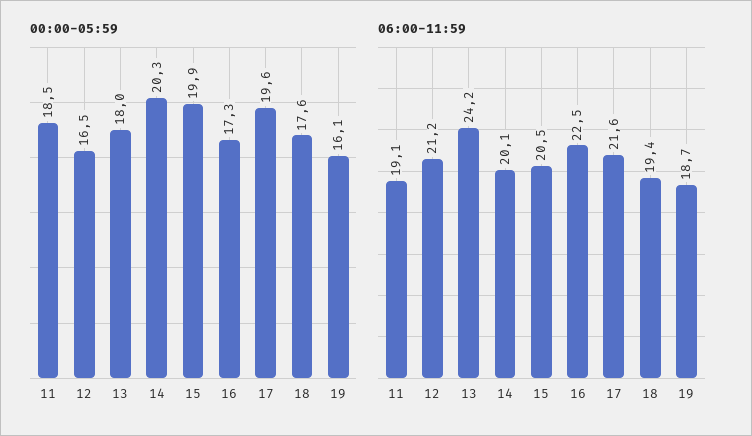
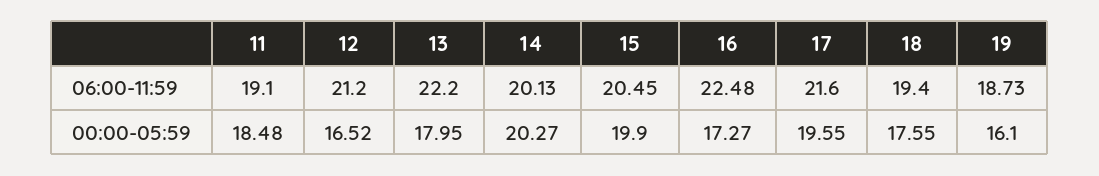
  {
    "00:00-05:59": {
      "11": 18.48,
      "12": 16.52,
      "13": 17.95,
      "14": 20.27,
      "15": 19.9,
      "16": 17.27,
      "17": 19.55,
      "18": 17.55,
      "19": 16.1
    },
    "06:00-11:59": {
      "11": 19.1,
      "12": 21.2,
-     "13": 24.2,
+     "13": 22.2,
      "14": 20.13,
      "15": 20.45,
      "16": 22.48,
      "17": 21.6,
      "18": 19.4,
      "19": 18.73
    }
  }

